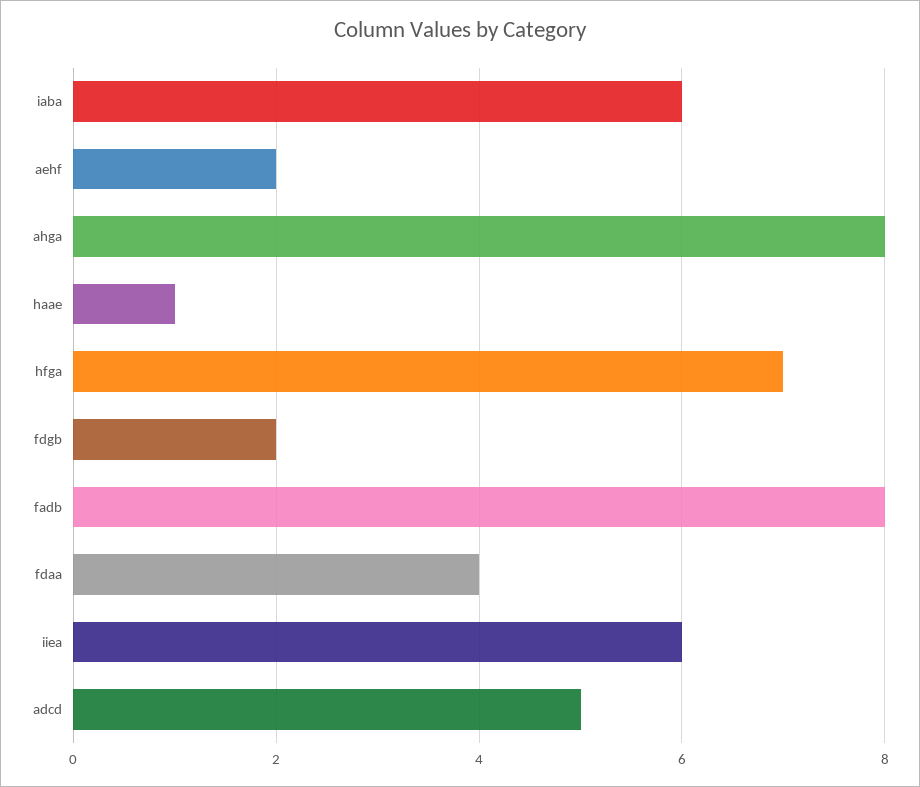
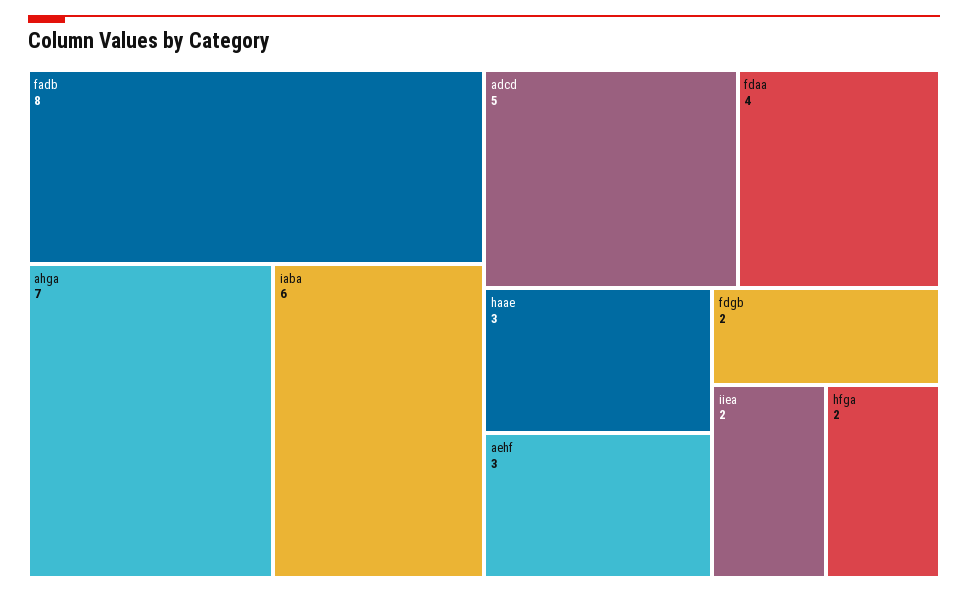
  {
    "iaba": 6,
-   "aehf": 2,
+   "aehf": 3,
-   "ahga": 8,
+   "ahga": 7,
-   "haae": 1,
+   "haae": 3,
-   "hfga": 7,
+   "hfga": 2,
    "fdgb": 2,
    "fadb": 8,
    "fdaa": 4,
-   "iiea": 6,
+   "iiea": 2,
    "adcd": 5
  }

